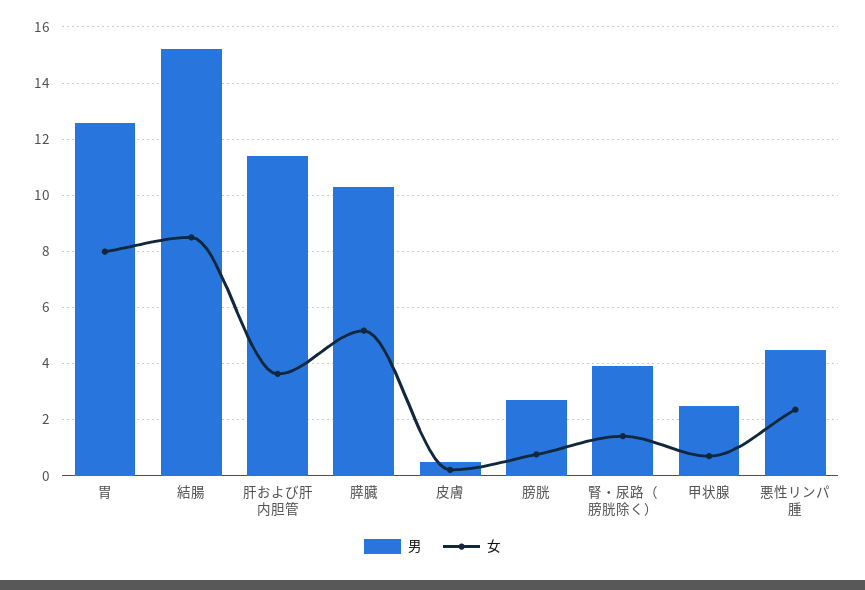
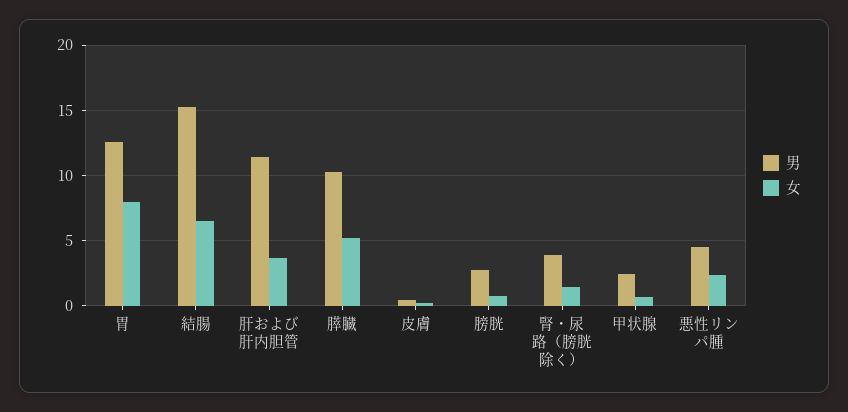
  {
    "男": {
      "胃": 12.5,
      "結腸": 15.25,
      "肝および肝内胆管": 11.5,
      "膵臓": 10.25,
      "皮膚": 0.5,
      "膀胱": 2.75,
      "腎・尿路（膀胱除く）": 4,
      "甲状腺": 2.5,
      "悪性リンパ腫": 4.5
    },
    "女": {
      "胃": 8,
-     "結腸": 8.5,
+     "結腸": 6.5,
      "肝および肝内胆管": 3.75,
      "膵臓": 5.25,
      "皮膚": 0.25,
      "膀胱": 0.75,
      "腎・尿路（膀胱除く）": 1.5,
      "甲状腺": 0.75,
      "悪性リンパ腫": 2.25
    }
  }

